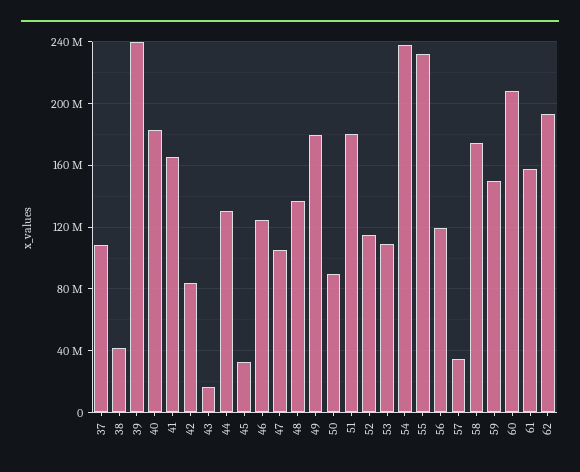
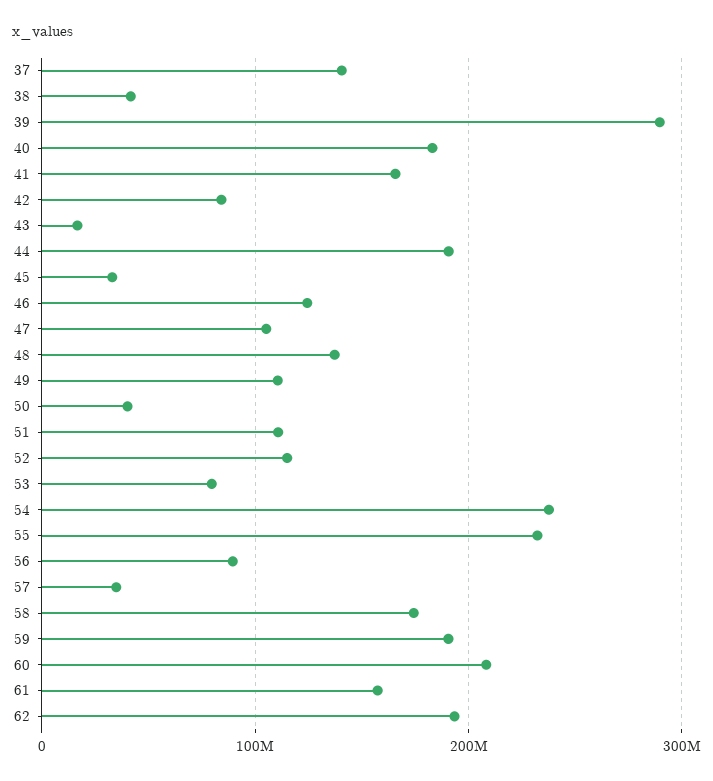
  {
-   "37": 110000000,
+   "37": 140000000,
    "38": 40000000,
-   "39": 240000000,
+   "39": 290000000,
    "40": 185000000,
    "41": 165000000,
    "42": 85000000,
    "43": 15000000,
-   "44": 130000000,
+   "44": 190000000,
    "45": 35000000,
    "46": 125000000,
    "47": 105000000,
    "48": 135000000,
-   "49": 180000000,
+   "49": 110000000,
-   "50": 90000000,
+   "50": 40000000,
-   "51": 180000000,
+   "51": 110000000,
    "52": 115000000,
-   "53": 110000000,
+   "53": 80000000,
    "54": 240000000,
    "55": 230000000,
-   "56": 120000000,
+   "56": 90000000,
    "57": 35000000,
    "58": 175000000,
-   "59": 150000000,
+   "59": 190000000,
    "60": 210000000,
    "61": 155000000,
    "62": 195000000
  }

